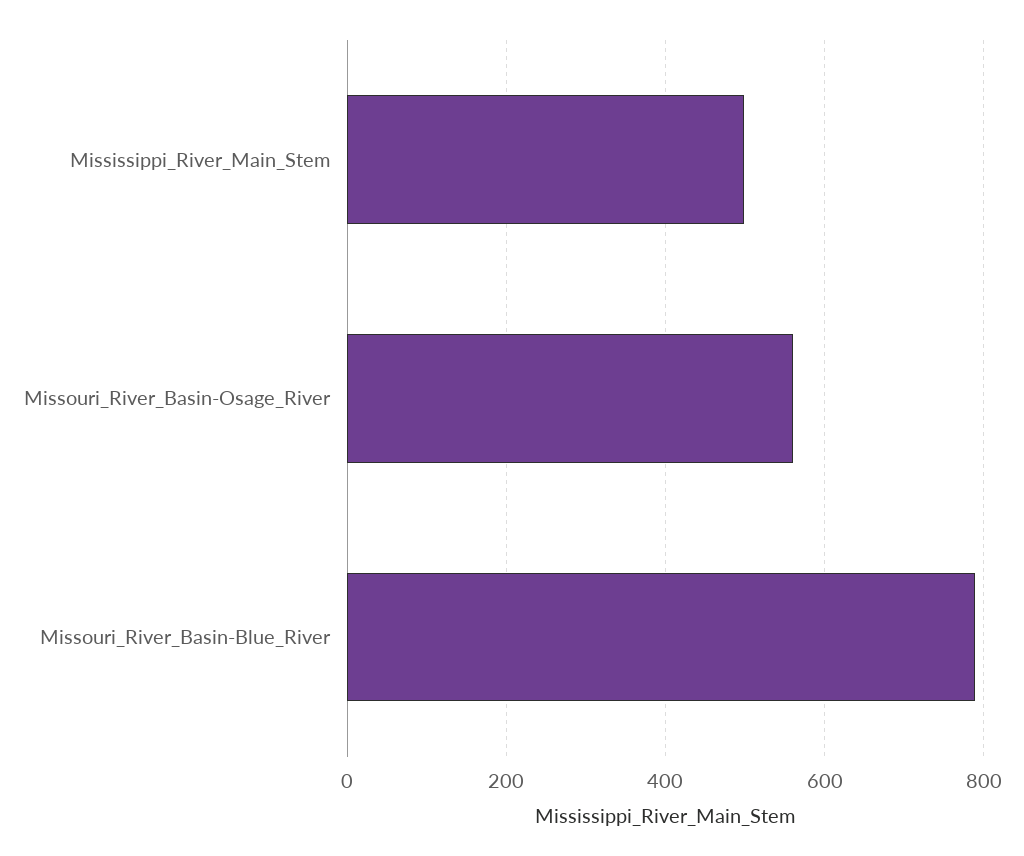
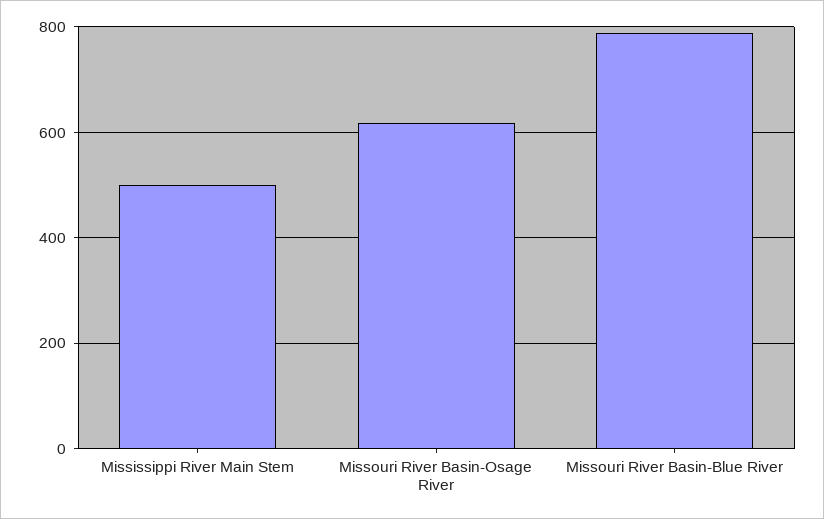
  {
    "Mississippi_River_Main_Stem": 500,
-   "Missouri_River_Basin-Osage_River": 560,
+   "Missouri_River_Basin-Osage_River": 620,
    "Missouri_River_Basin-Blue_River": 780
  }

